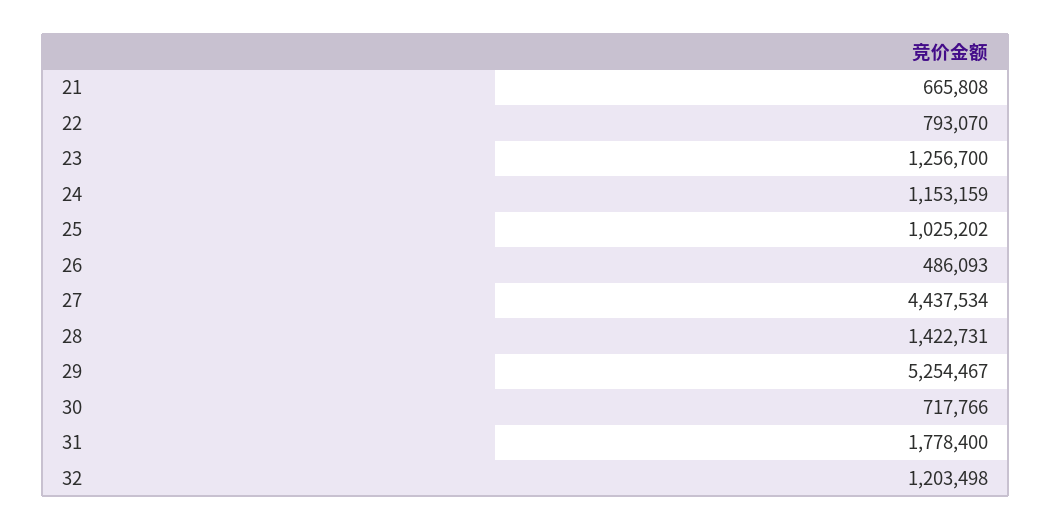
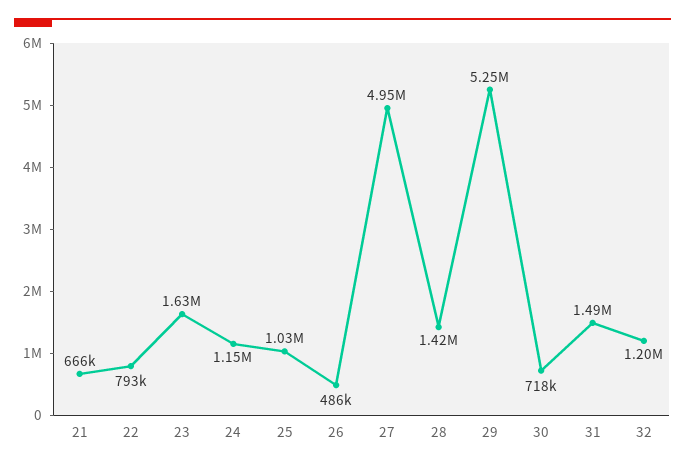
  {
    "21": 665808,
    "22": 793070,
-   "23": 1256700,
+   "23": 1630000,
    "24": 1153159,
    "25": 1025202,
    "26": 486093,
-   "27": 4437534,
+   "27": 4950000,
    "28": 1422731,
    "29": 5254467,
    "30": 717766,
-   "31": 1778400,
+   "31": 1490000,
    "32": 1203498
  }

